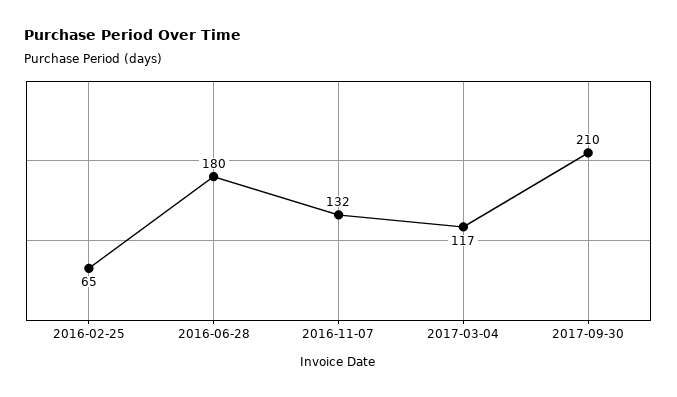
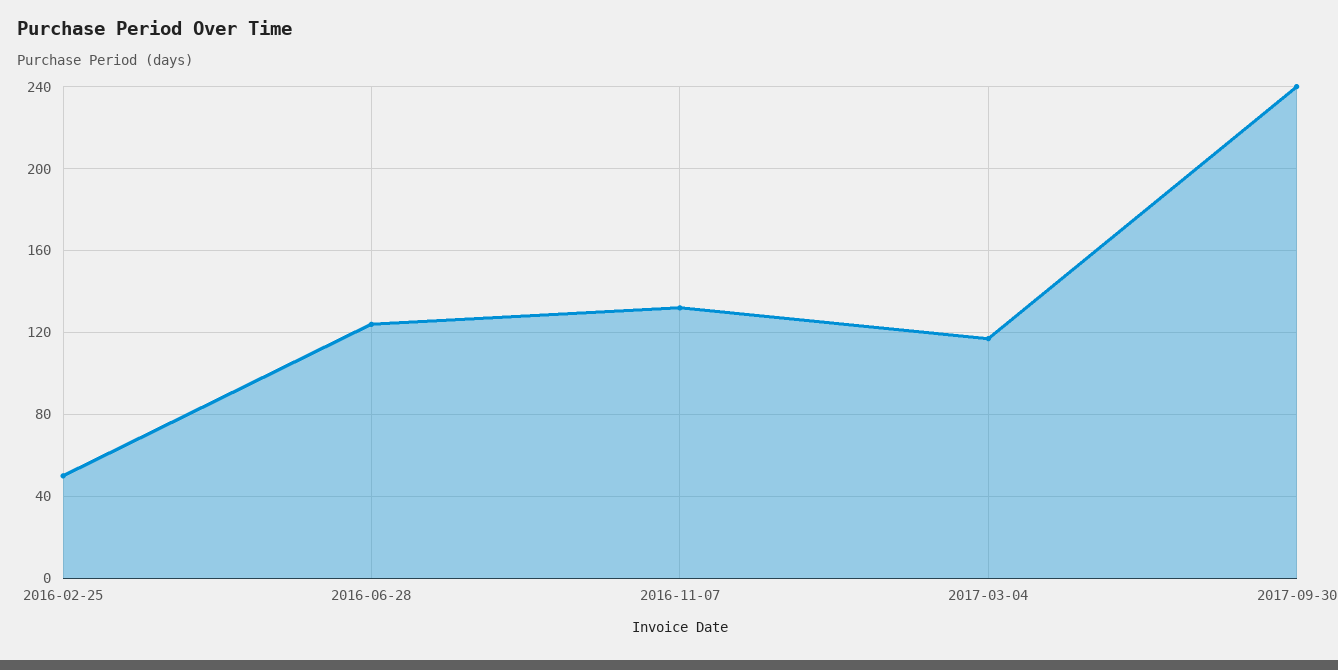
  {
-   "2016-02-25": 65,
+   "2016-02-25": 50,
-   "2016-06-28": 180,
+   "2016-06-28": 125,
    "2016-11-07": 132,
    "2017-03-04": 117,
-   "2017-09-30": 210
+   "2017-09-30": 240
  }

